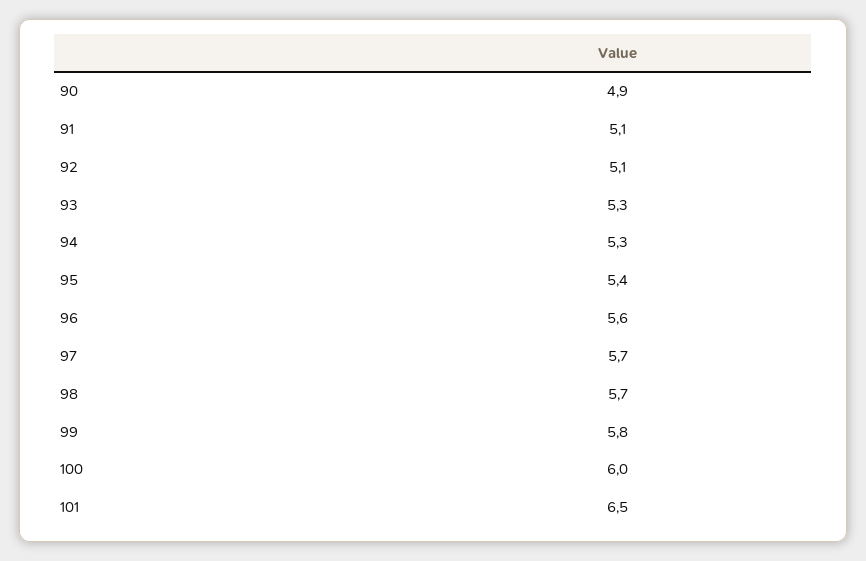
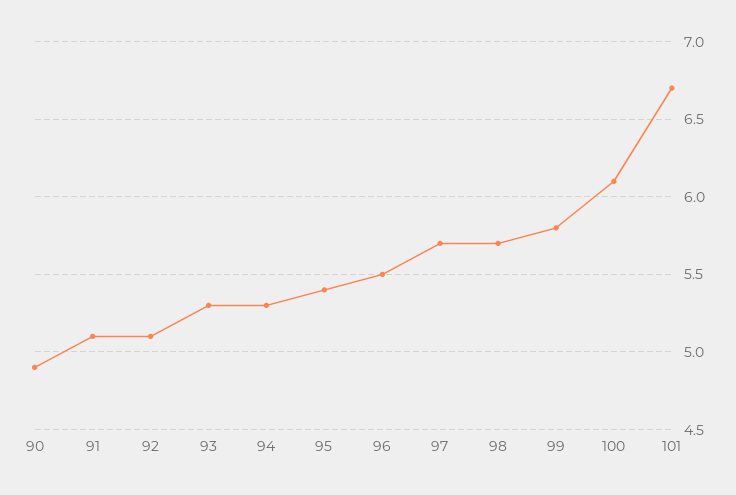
  {
    "90": 4.9,
    "91": 5.1,
    "92": 5.1,
    "93": 5.3,
    "94": 5.3,
    "95": 5.4,
-   "96": 5.6,
+   "96": 5.5,
    "97": 5.7,
    "98": 5.7,
    "99": 5.8,
-   "100": 6,
+   "100": 6.1,
-   "101": 6.5
+   "101": 6.7
  }

